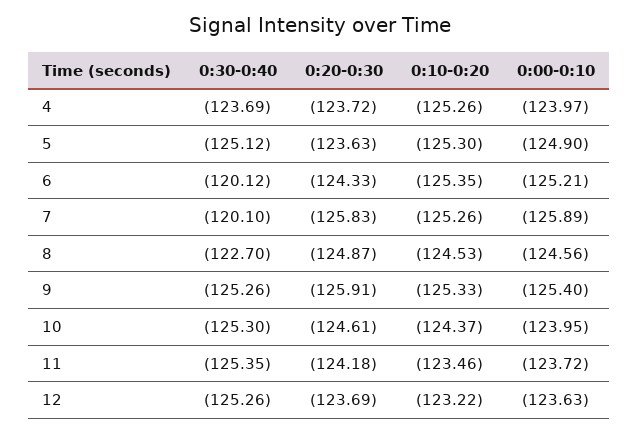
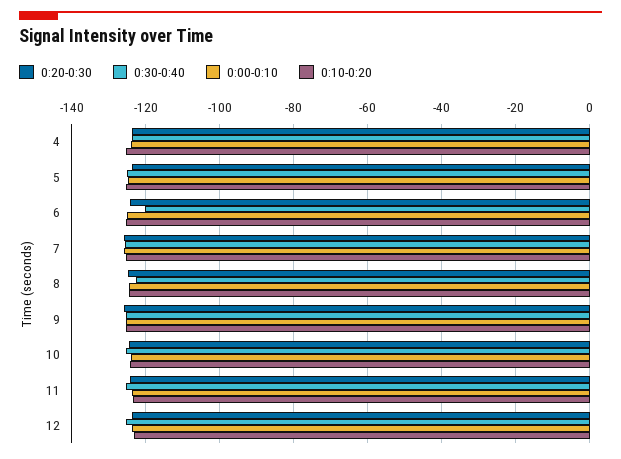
  {
    "0:30-0:40": {
      "4": -123.69,
      "5": -125.12,
      "6": -120.12,
-     "7": -120.1,
+     "7": -126,
      "8": -122.7,
      "9": -125.26,
      "10": -125.3,
      "11": -125.35,
      "12": -125.26
    },
    "0:20-0:30": {
      "4": -123.72,
      "5": -123.63,
      "6": -124.33,
      "7": -125.83,
      "8": -124.87,
      "9": -125.91,
      "10": -124.61,
      "11": -124.18,
      "12": -123.69
    },
    "0:10-0:20": {
      "4": -125.26,
      "5": -125.3,
      "6": -125.35,
      "7": -125.26,
      "8": -124.53,
      "9": -125.33,
      "10": -124.37,
      "11": -123.46,
      "12": -123.22
    },
    "0:00-0:10": {
      "4": -123.97,
      "5": -124.9,
      "6": -125.21,
      "7": -125.89,
      "8": -124.56,
      "9": -125.4,
      "10": -123.95,
      "11": -123.72,
      "12": -123.63
    }
  }

